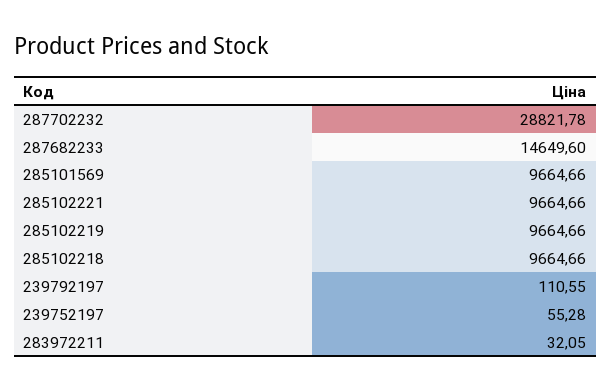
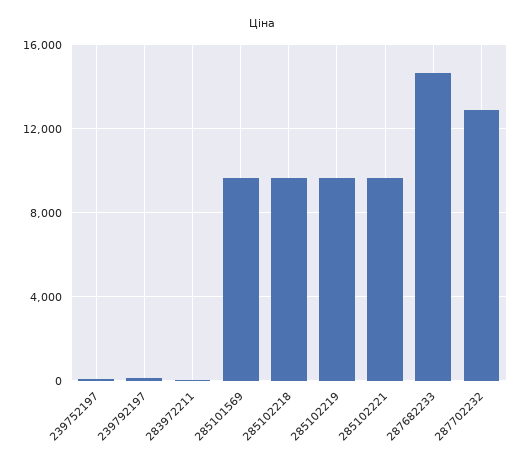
  {
-   "287702232": 28821.78,
+   "287702232": 13000,
    "287682233": 14649.6,
    "285101569": 9664.66,
    "285102221": 9664.66,
    "285102219": 9664.66,
    "285102218": 9664.66,
    "239792197": 110.55,
    "239752197": 55.28,
    "283972211": 32.05
  }

